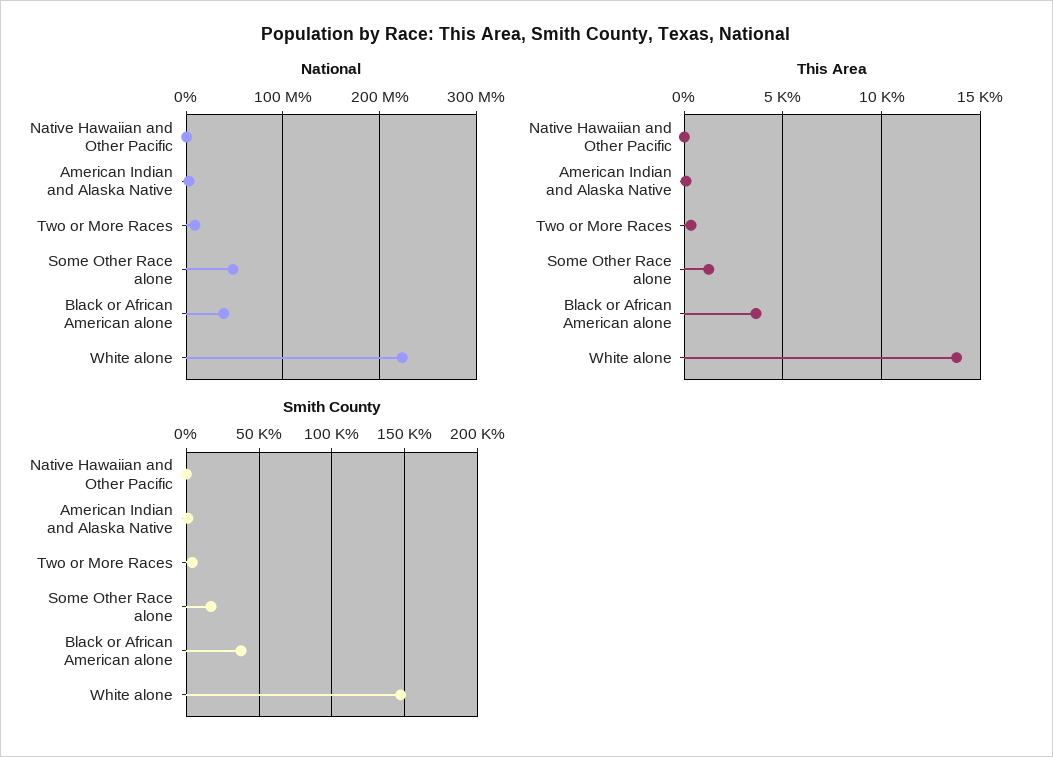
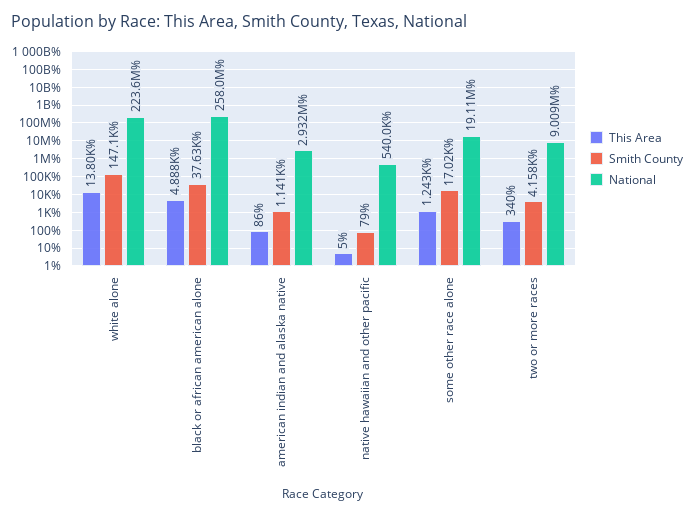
  {
    "National": {
      "Native Hawaiian and Other Pacific": 540000,
      "American Indian and Alaska Native": 2932000,
      "Two or More Races": 9009000,
-     "Some Other Race alone": 50000000,
+     "Some Other Race alone": 19110000,
-     "Black or African American alone": 40000000,
+     "Black or African American alone": 258000000,
      "White alone": 223600000
    },
    "This Area": {
      "Native Hawaiian and Other Pacific": 5,
      "American Indian and Alaska Native": 86,
      "Two or More Races": 340,
      "Some Other Race alone": 1243,
-     "Black or African American alone": 3500,
+     "Black or African American alone": 4888,
      "White alone": 13800
    },
    "Smith County": {
      "Native Hawaiian and Other Pacific": 79,
      "American Indian and Alaska Native": 1141,
      "Two or More Races": 4158,
      "Some Other Race alone": 17020,
      "Black or African American alone": 37630,
      "White alone": 147100
    }
  }

